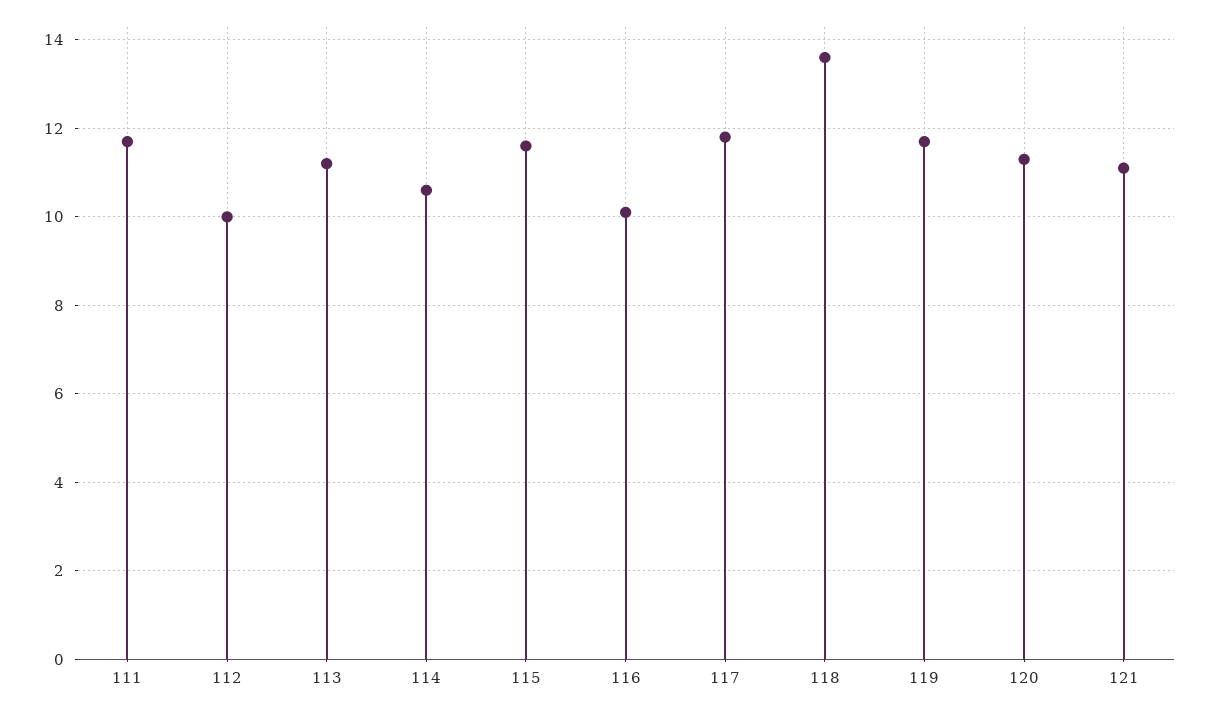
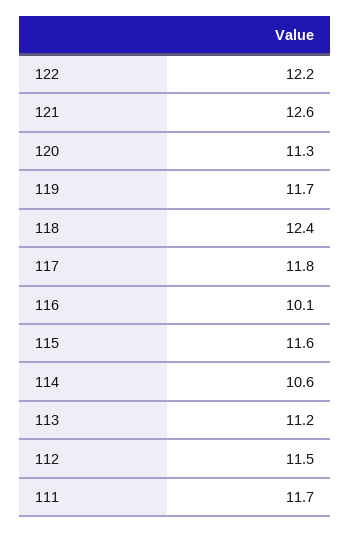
  {
    "111": 11.7,
-   "112": 10,
+   "112": 11.5,
    "113": 11.2,
    "114": 10.6,
    "115": 11.6,
    "116": 10.1,
    "117": 11.8,
-   "118": 13.5,
+   "118": 12.4,
    "119": 11.7,
    "120": 11.3,
-   "121": 11
+   "121": 12.6,
+   "122": 12.2
  }

